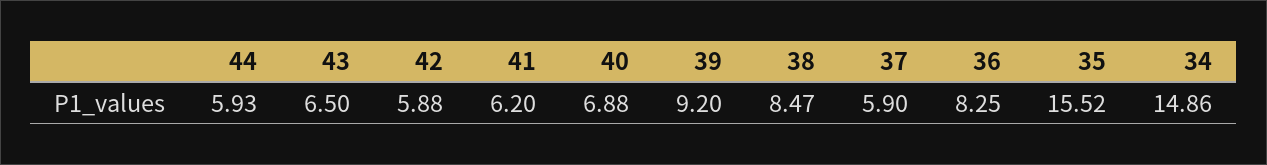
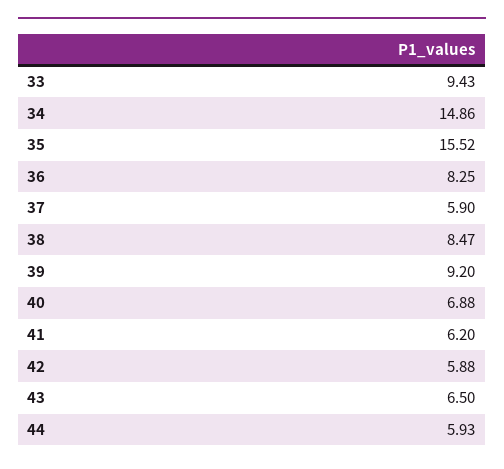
  {
    "44": 5.93,
    "43": 6.5,
    "42": 5.88,
    "41": 6.2,
    "40": 6.88,
    "39": 9.2,
    "38": 8.47,
    "37": 5.9,
    "36": 8.25,
    "35": 15.52,
-   "34": 14.86
+   "34": 14.86,
+   "33": 9.43
  }

